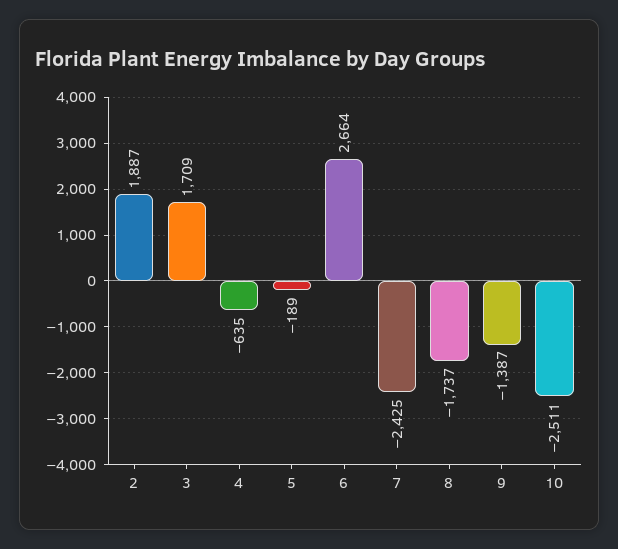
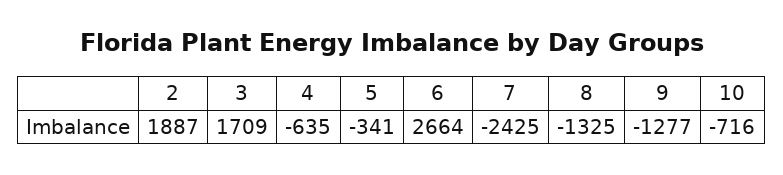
  {
    "2": 1887,
    "3": 1709,
    "4": -635,
-   "5": -189,
+   "5": -341,
    "6": 2664,
    "7": -2425,
-   "8": -1737,
+   "8": -1325,
-   "9": -1387,
+   "9": -1277,
-   "10": -2511
+   "10": -716
  }

